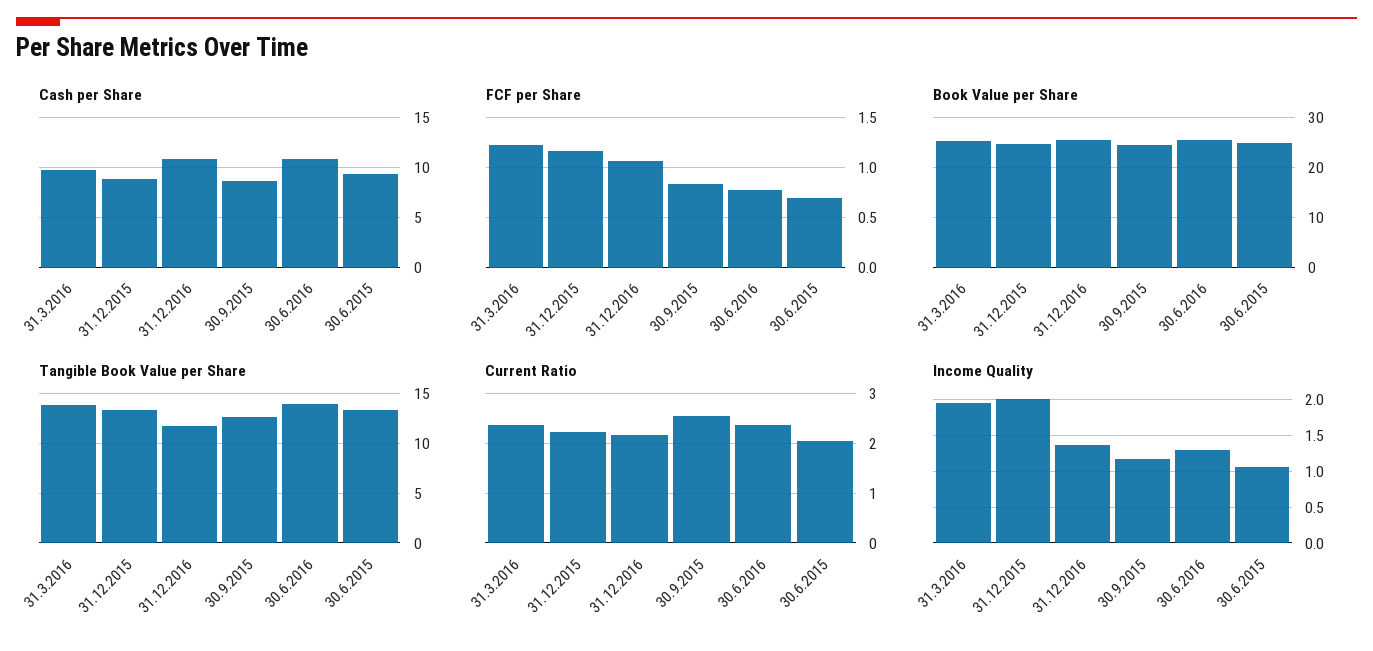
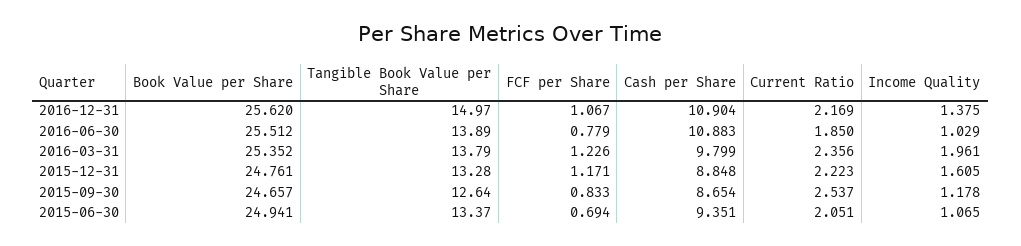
  {
    "Cash per Share": {
      "31.3.2016": 9.799,
      "31.12.2015": 8.848,
      "31.12.2016": 10.904,
      "30.9.2015": 8.654,
      "30.6.2016": 10.883,
      "30.6.2015": 9.351
    },
    "FCF per Share": {
      "31.3.2016": 1.226,
      "31.12.2015": 1.171,
      "31.12.2016": 1.067,
      "30.9.2015": 0.833,
      "30.6.2016": 0.779,
      "30.6.2015": 0.694
    },
    "Book Value per Share": {
      "31.3.2016": 25.352,
      "31.12.2015": 24.761,
      "31.12.2016": 25.62,
      "30.9.2015": 24.657,
      "30.6.2016": 25.512,
      "30.6.2015": 24.941
    },
    "Tangible Book Value per Share": {
      "31.3.2016": 13.79,
      "31.12.2015": 13.28,
-     "31.12.2016": 12,
+     "31.12.2016": 14.97,
      "30.9.2015": 12.64,
      "30.6.2016": 13.89,
      "30.6.2015": 13.37
    },
    "Current Ratio": {
      "31.3.2016": 2.356,
      "31.12.2015": 2.223,
      "31.12.2016": 2.169,
      "30.9.2015": 2.537,
-     "30.6.2016": 2.4,
+     "30.6.2016": 1.85,
      "30.6.2015": 2.051
    },
    "Income Quality": {
      "31.3.2016": 1.961,
-     "31.12.2015": 2,
+     "31.12.2015": 1.605,
      "31.12.2016": 1.375,
      "30.9.2015": 1.178,
-     "30.6.2016": 1.3,
+     "30.6.2016": 1.029,
      "30.6.2015": 1.065
    }
  }

